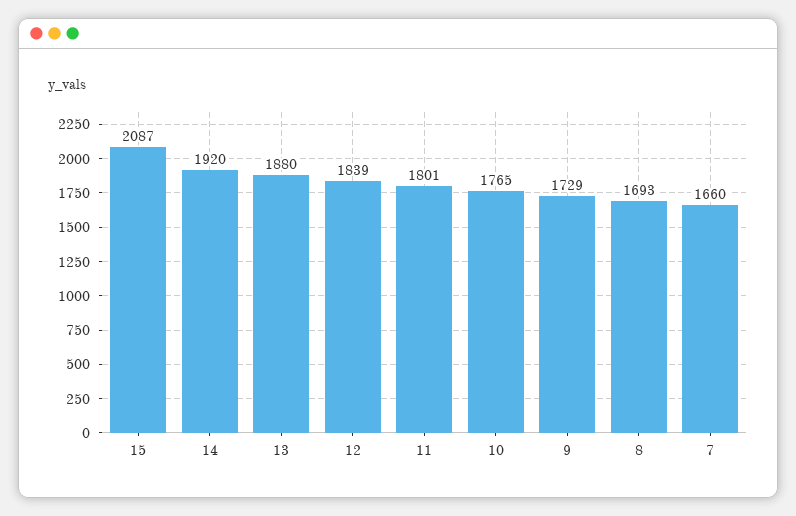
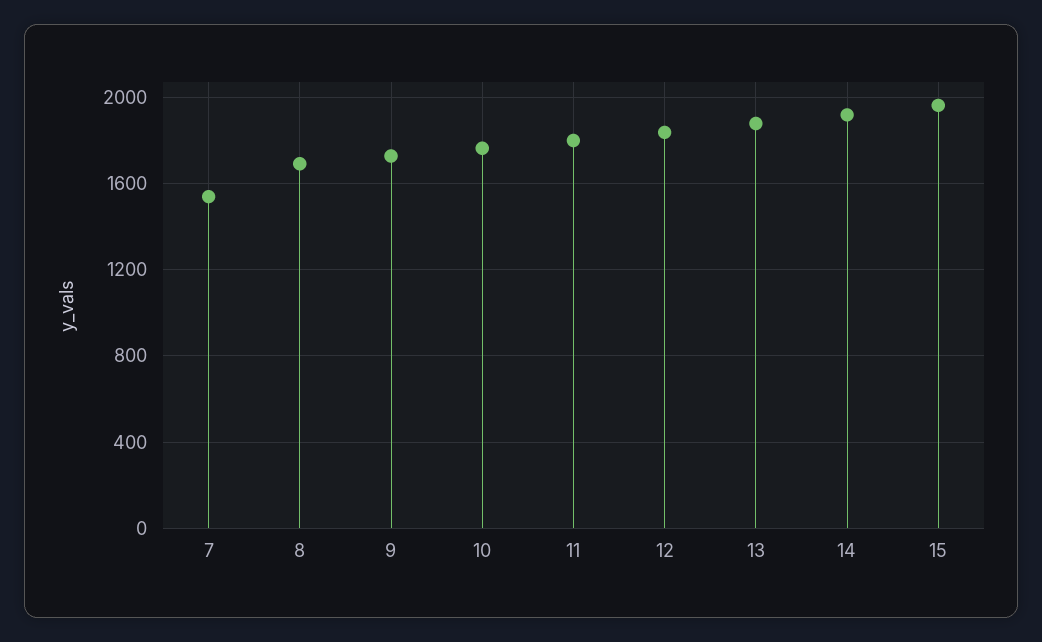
  {
-   "15": 2087,
+   "15": 1950,
    "14": 1920,
    "13": 1880,
    "12": 1839,
    "11": 1801,
    "10": 1765,
    "9": 1729,
    "8": 1693,
-   "7": 1660
+   "7": 1550
  }

